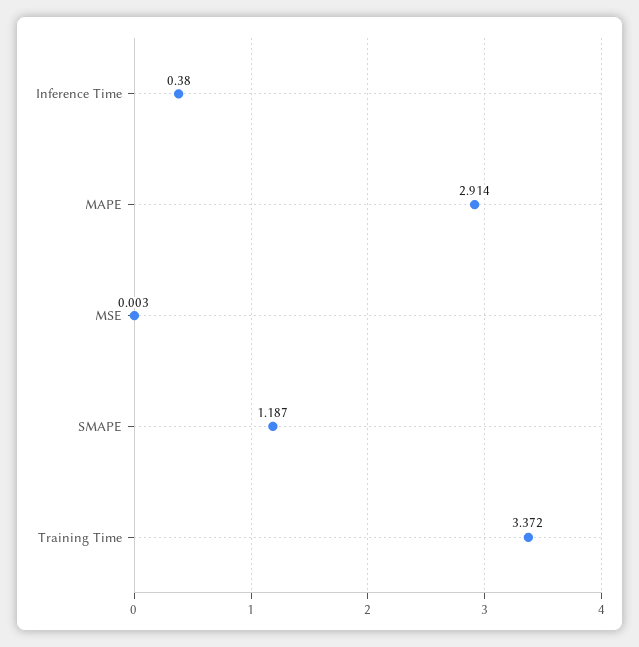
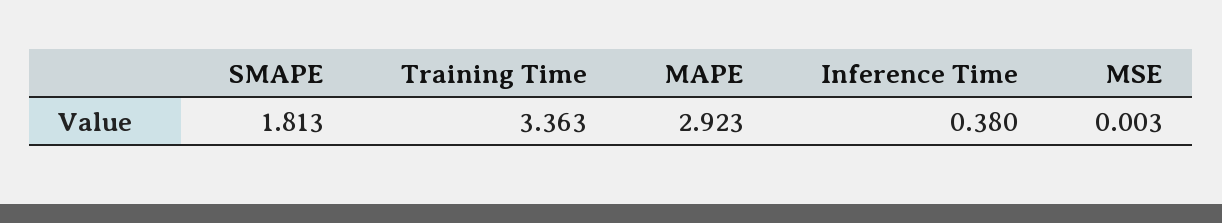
  {
    "Inference Time": 0.38,
-   "MAPE": 2.914,
+   "MAPE": 2.923,
    "MSE": 0.003,
-   "SMAPE": 1.187,
+   "SMAPE": 1.813,
-   "Training Time": 3.372
+   "Training Time": 3.363
  }

